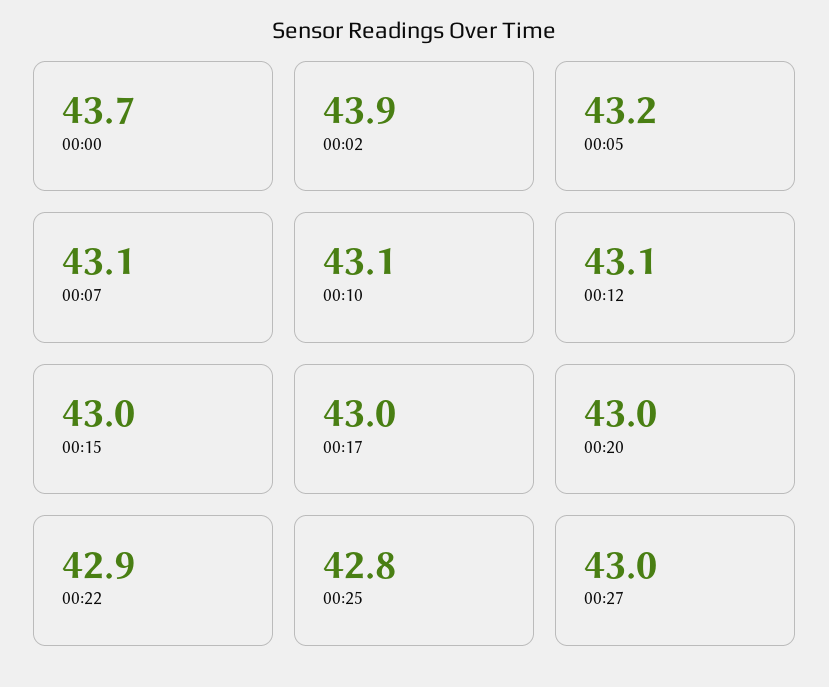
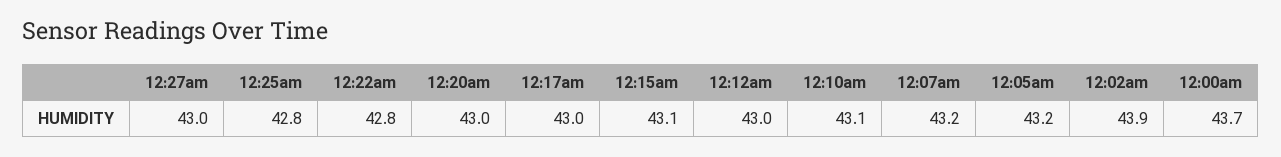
  {
    "00:00": 43.7,
    "00:02": 43.9,
    "00:05": 43.2,
-   "00:07": 43.1,
+   "00:07": 43.2,
    "00:10": 43.1,
-   "00:12": 43.1,
+   "00:12": 43,
-   "00:15": 43,
+   "00:15": 43.1,
    "00:17": 43,
    "00:20": 43,
-   "00:22": 42.9,
+   "00:22": 42.8,
    "00:25": 42.8,
    "00:27": 43
  }

